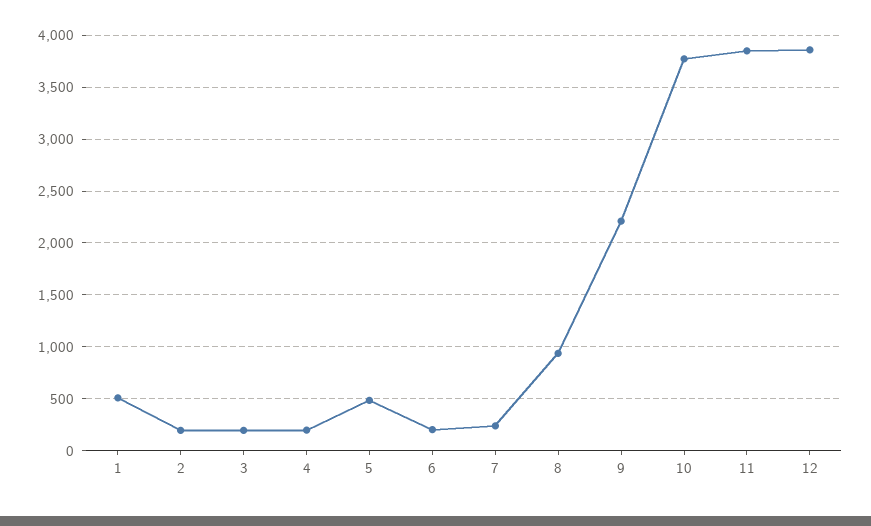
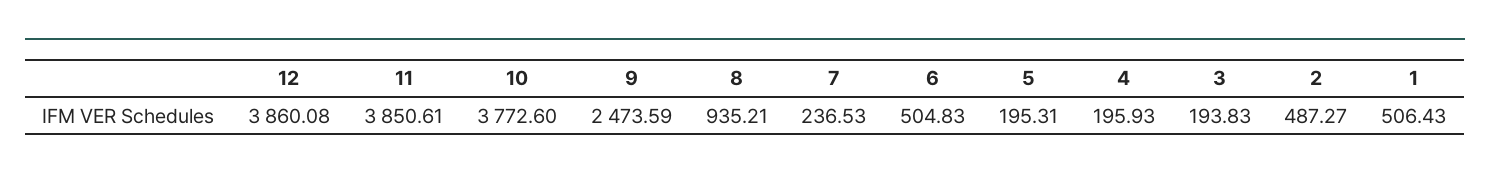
  {
    "1": 506.43,
-   "2": 200,
+   "2": 487.27,
    "3": 193.83,
    "4": 195.93,
-   "5": 500,
+   "5": 195.31,
-   "6": 200,
+   "6": 504.83,
    "7": 236.53,
    "8": 935.21,
-   "9": 2200,
+   "9": 2473.59,
    "10": 3772.6,
    "11": 3850.61,
    "12": 3860.08
  }

